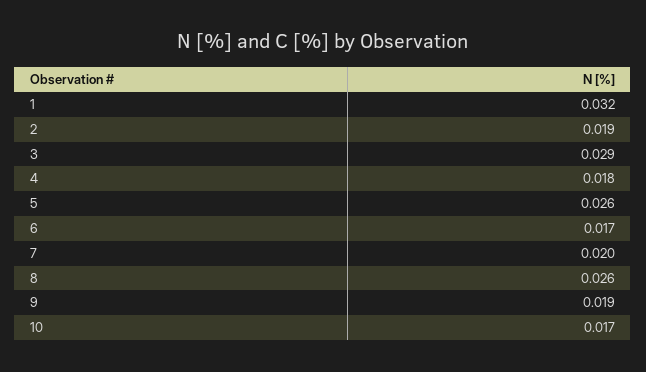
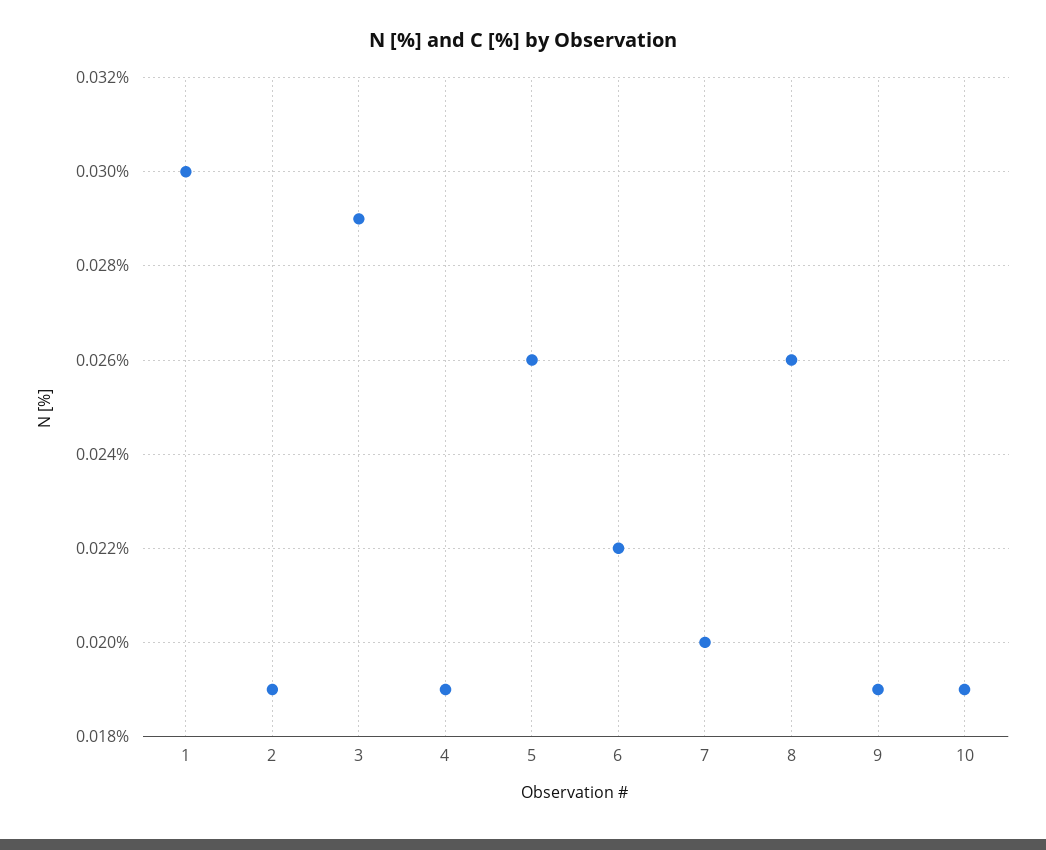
  {
-   "1": 0.032,
+   "1": 0.03,
    "2": 0.019,
    "3": 0.029,
-   "4": 0.018,
+   "4": 0.019,
    "5": 0.026,
-   "6": 0.017,
+   "6": 0.022,
    "7": 0.02,
    "8": 0.026,
    "9": 0.019,
-   "10": 0.017
+   "10": 0.019
  }

